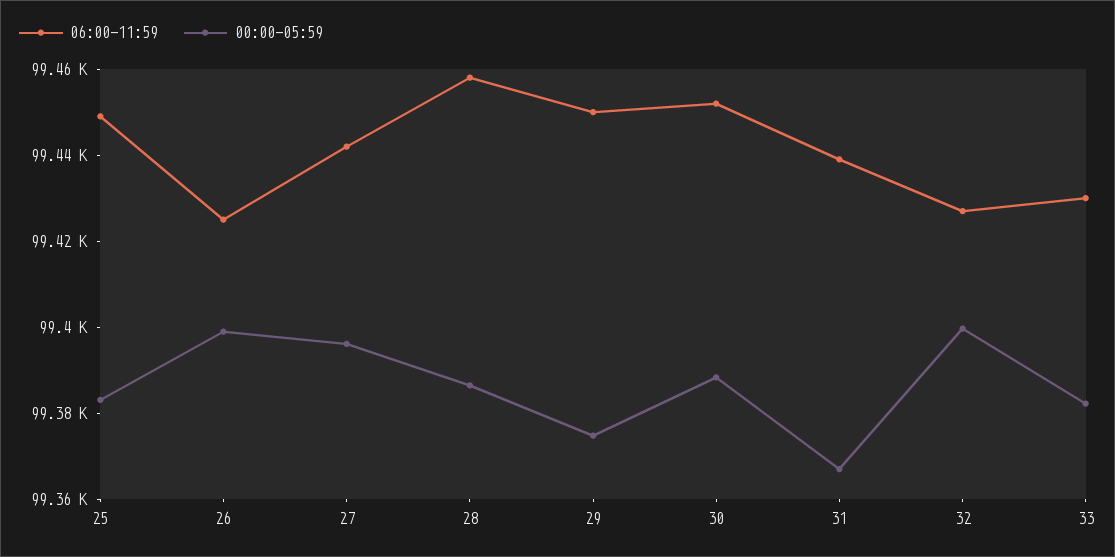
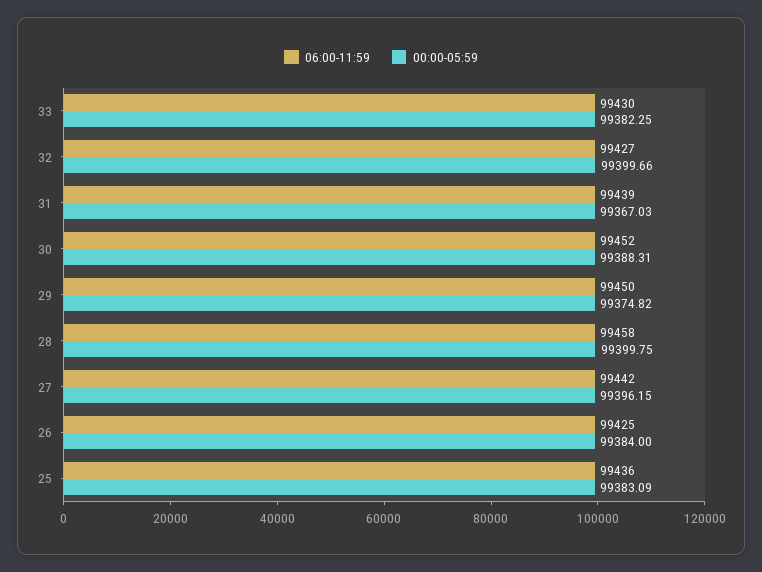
  {
    "06:00-11:59": {
-     "25": 99450,
+     "25": 99436,
      "26": 99425,
      "27": 99442,
      "28": 99458,
      "29": 99450,
      "30": 99452,
      "31": 99439,
      "32": 99427,
      "33": 99430
    },
    "00:00-05:59": {
      "25": 99383.09,
-     "26": 99400,
+     "26": 99384,
      "27": 99396.15,
-     "28": 99385,
+     "28": 99399.75,
      "29": 99374.82,
      "30": 99388.31,
      "31": 99367.03,
      "32": 99399.66,
      "33": 99382.25
    }
  }

